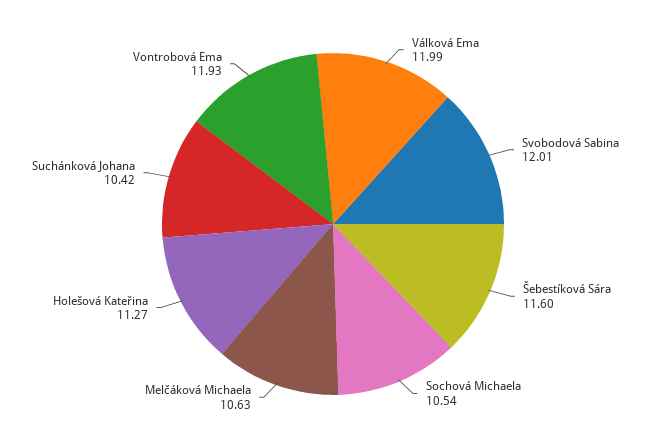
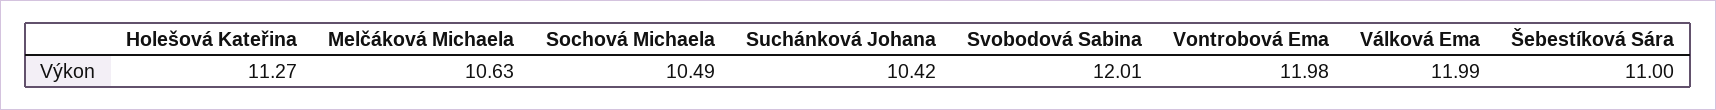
  {
    "Válková Ema": 11.99,
    "Svobodová Sabina": 12.01,
-   "Šebestíková Sára": 11.6,
+   "Šebestíková Sára": 11,
-   "Sochová Michaela": 10.54,
+   "Sochová Michaela": 10.49,
    "Melčáková Michaela": 10.63,
    "Holešová Kateřina": 11.27,
    "Suchánková Johana": 10.42,
-   "Vontrobová Ema": 11.93
+   "Vontrobová Ema": 11.98
  }

